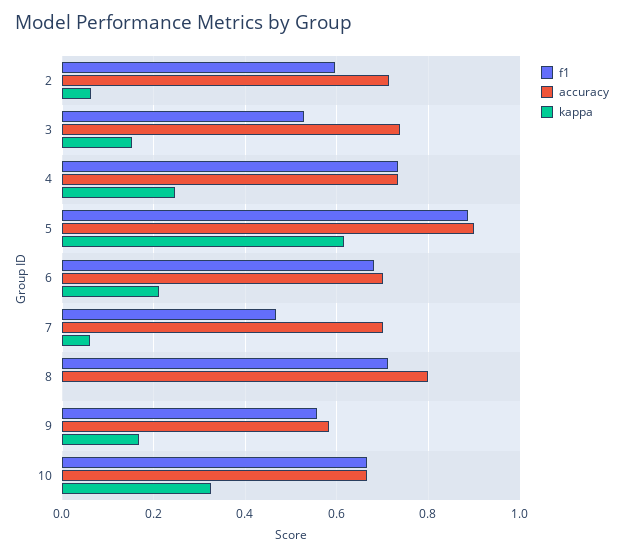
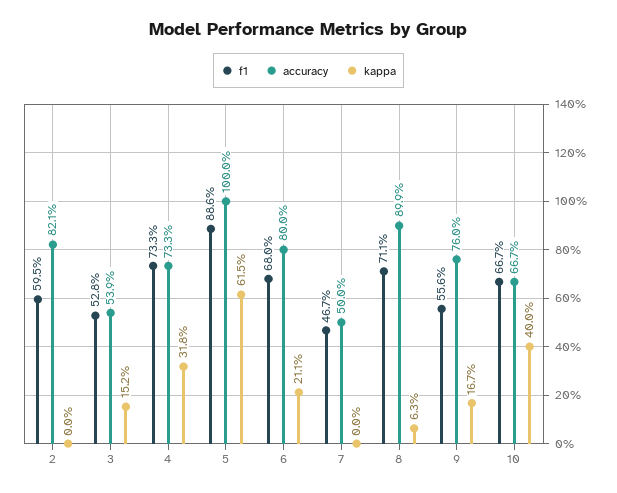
  {
    "f1": {
      "2": 0.595,
      "3": 0.528,
      "4": 0.733,
      "5": 0.886,
      "6": 0.68,
      "7": 0.467,
      "8": 0.711,
      "9": 0.556,
      "10": 0.667
    },
    "accuracy": {
-     "2": 0.72,
+     "2": 0.821,
-     "3": 0.74,
+     "3": 0.539,
      "4": 0.733,
-     "5": 0.9,
+     "5": 1,
-     "6": 0.7,
+     "6": 0.8,
-     "7": 0.7,
+     "7": 0.5,
-     "8": 0.8,
+     "8": 0.899,
-     "9": 0.58,
+     "9": 0.76,
      "10": 0.667
    },
    "kappa": {
-     "2": 0.06,
+     "2": 0,
      "3": 0.152,
-     "4": 0.24,
+     "4": 0.318,
      "5": 0.615,
      "6": 0.211,
-     "7": 0.06,
+     "7": 0,
-     "8": 0,
+     "8": 0.063,
      "9": 0.167,
-     "10": 0.32
+     "10": 0.4
    }
  }

